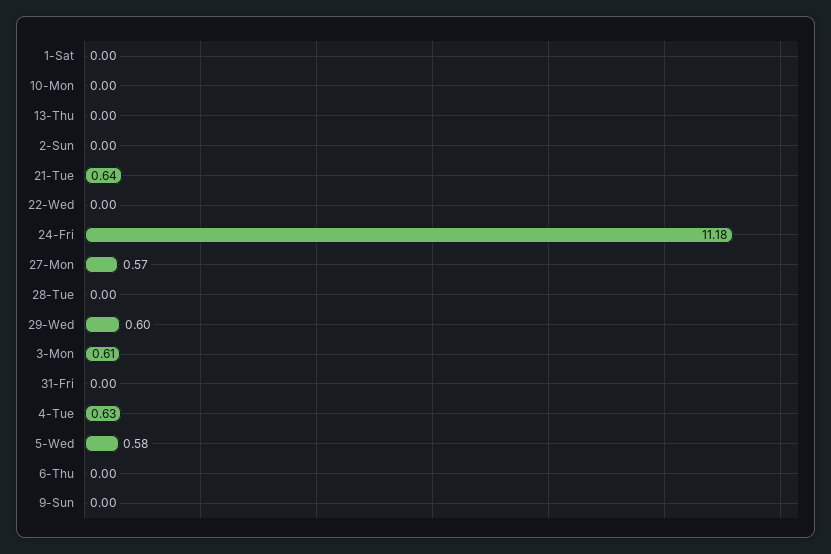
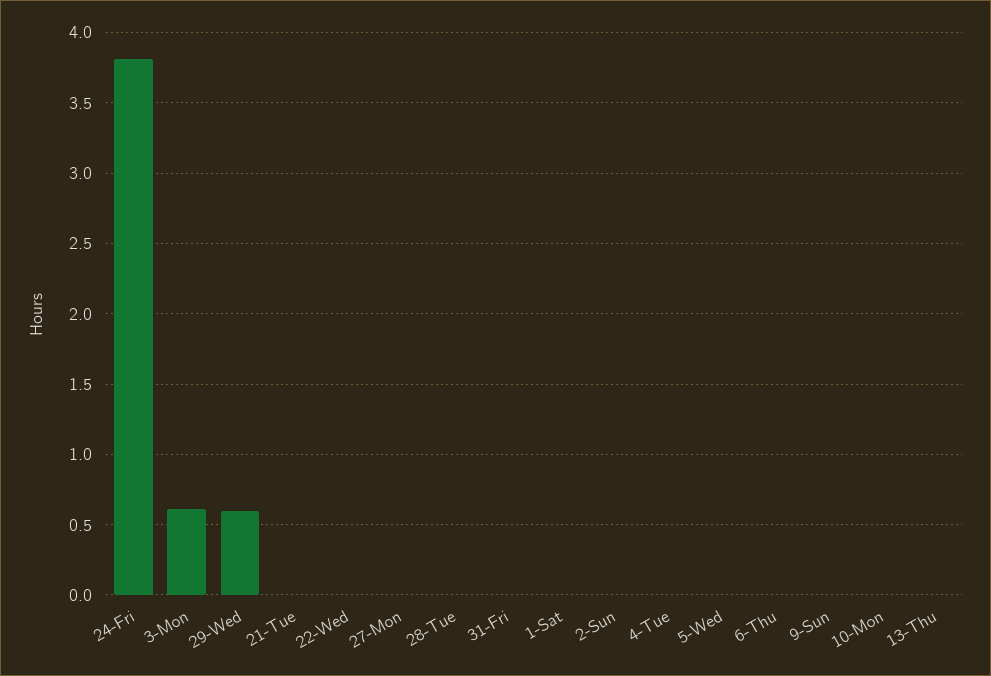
  {
    "1-Sat": 0,
    "10-Mon": 0,
    "13-Thu": 0,
    "2-Sun": 0,
-   "21-Tue": 0.64,
+   "21-Tue": 0,
    "22-Wed": 0,
-   "24-Fri": 11.18,
+   "24-Fri": 3.8,
-   "27-Mon": 0.57,
+   "27-Mon": 0,
    "28-Tue": 0,
    "29-Wed": 0.6,
    "3-Mon": 0.61,
    "31-Fri": 0,
-   "4-Tue": 0.63,
+   "4-Tue": 0,
-   "5-Wed": 0.58,
+   "5-Wed": 0,
    "6-Thu": 0,
    "9-Sun": 0
  }

